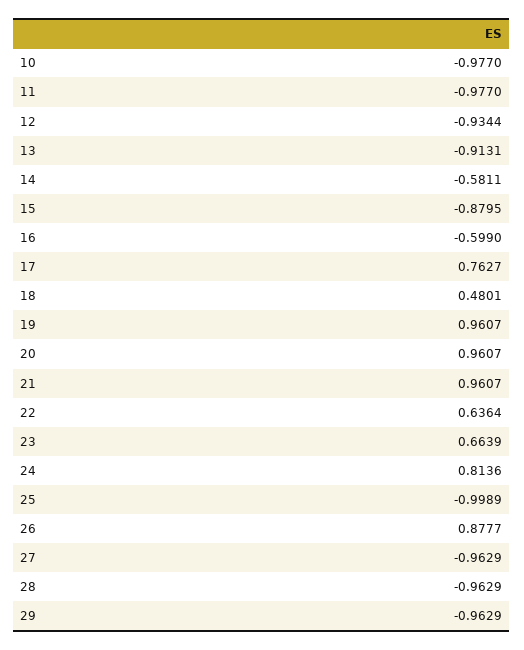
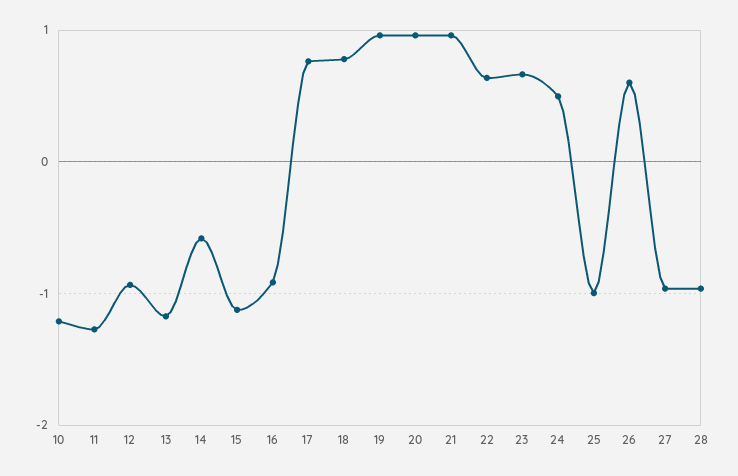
  {
-   "10": -0.977,
+   "10": -1.2,
-   "11": -0.977,
+   "11": -1.3,
    "12": -0.9344,
-   "13": -0.9131,
+   "13": -1.2,
    "14": -0.5811,
-   "15": -0.8795,
+   "15": -1.1,
-   "16": -0.599,
+   "16": -0.9,
    "17": 0.7627,
-   "18": 0.4801,
+   "18": 0.8,
    "19": 0.9607,
    "20": 0.9607,
    "21": 0.9607,
    "22": 0.6364,
    "23": 0.6639,
-   "24": 0.8136,
+   "24": 0.5,
    "25": -0.9989,
-   "26": 0.8777,
+   "26": 0.6,
    "27": -0.9629,
-   "28": -0.9629,
+   "28": -0.9629
-   "29": -0.9629
  }

